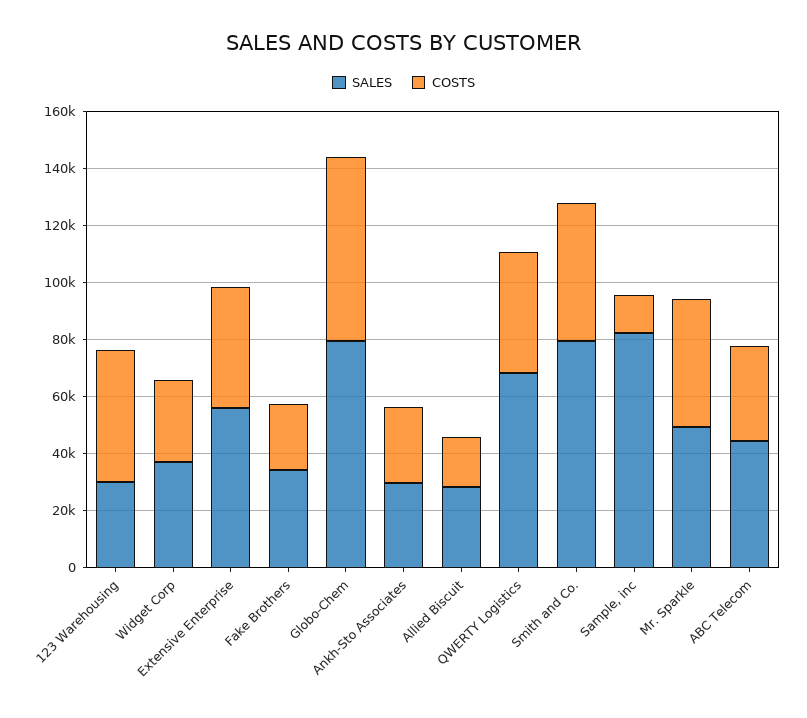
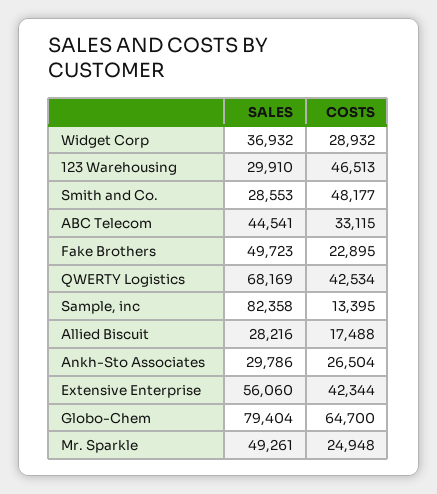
  {
    "SALES": {
      "123 Warehousing": 29910,
      "Widget Corp": 36932,
      "Extensive Enterprise": 56060,
-     "Fake Brothers": 35000,
+     "Fake Brothers": 49723,
      "Globo-Chem": 79404,
      "Ankh-Sto Associates": 29786,
      "Allied Biscuit": 28216,
      "QWERTY Logistics": 68169,
-     "Smith and Co.": 80000,
+     "Smith and Co.": 28553,
      "Sample, inc": 82358,
      "Mr. Sparkle": 49261,
      "ABC Telecom": 44541
    },
    "COSTS": {
      "123 Warehousing": 46513,
      "Widget Corp": 28932,
      "Extensive Enterprise": 42344,
      "Fake Brothers": 22895,
      "Globo-Chem": 64700,
      "Ankh-Sto Associates": 26504,
      "Allied Biscuit": 17488,
      "QWERTY Logistics": 42534,
      "Smith and Co.": 48177,
      "Sample, inc": 13395,
-     "Mr. Sparkle": 45000,
+     "Mr. Sparkle": 24948,
      "ABC Telecom": 33115
    }
  }

